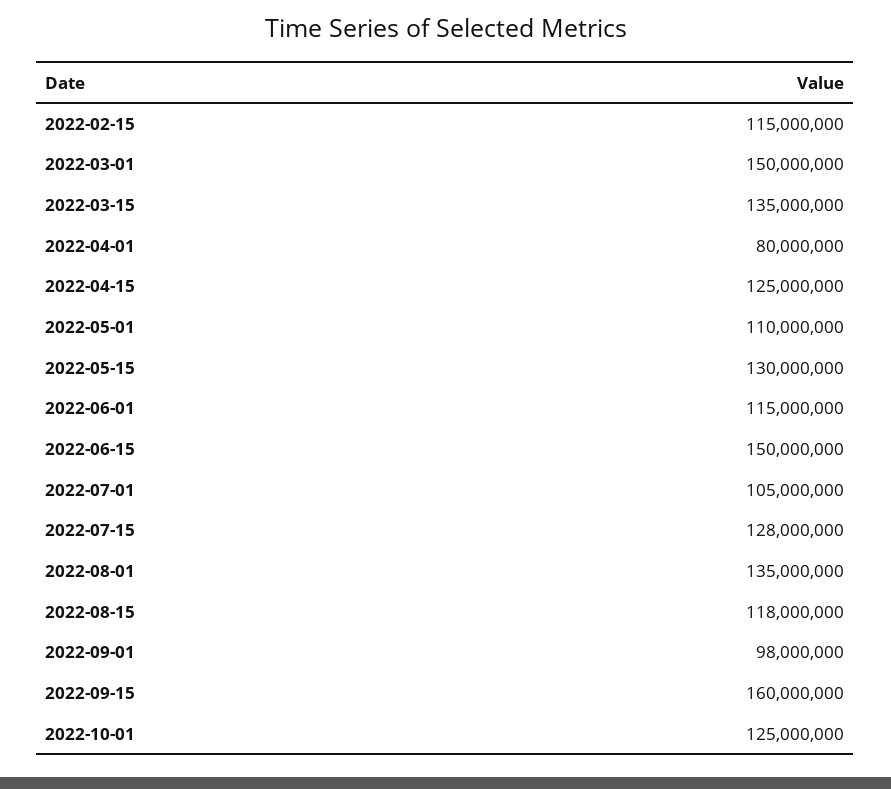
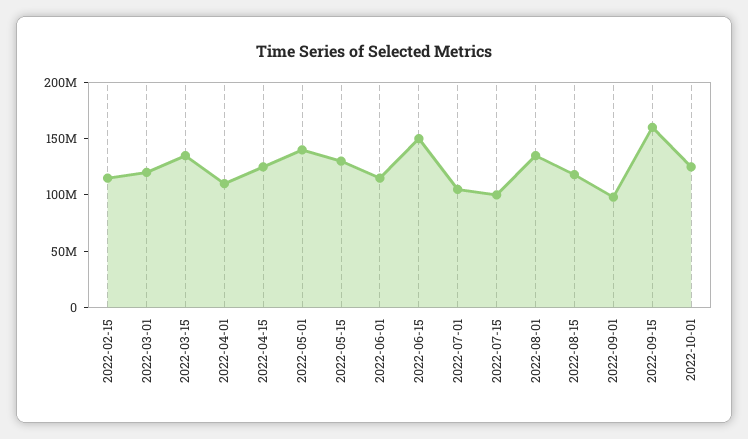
  {
    "2022-02-15": 115000000,
-   "2022-03-01": 150000000,
+   "2022-03-01": 120000000,
    "2022-03-15": 135000000,
-   "2022-04-01": 80000000,
+   "2022-04-01": 110000000,
    "2022-04-15": 125000000,
-   "2022-05-01": 110000000,
+   "2022-05-01": 140000000,
    "2022-05-15": 130000000,
    "2022-06-01": 115000000,
    "2022-06-15": 150000000,
    "2022-07-01": 105000000,
-   "2022-07-15": 128000000,
+   "2022-07-15": 100000000,
    "2022-08-01": 135000000,
    "2022-08-15": 118000000,
    "2022-09-01": 98000000,
    "2022-09-15": 160000000,
    "2022-10-01": 125000000
  }

